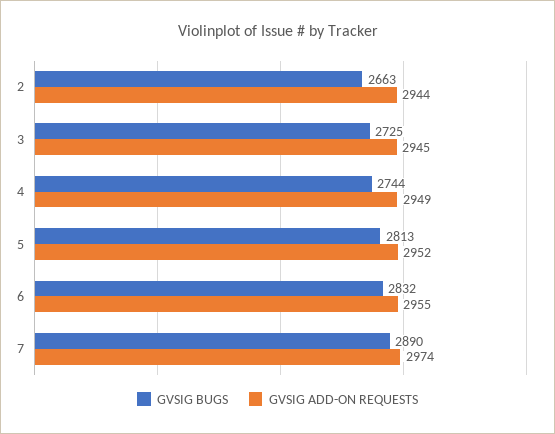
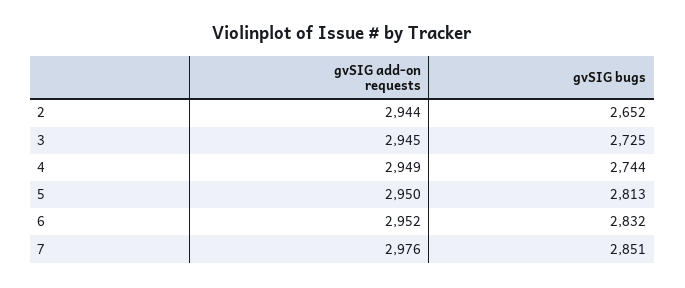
  {
    "GVSIG BUGS": {
-     "2": 2663,
+     "2": 2652,
      "3": 2725,
      "4": 2744,
      "5": 2813,
      "6": 2832,
-     "7": 2890
+     "7": 2851
    },
    "GVSIG ADD-ON REQUESTS": {
      "2": 2944,
      "3": 2945,
      "4": 2949,
-     "5": 2952,
+     "5": 2950,
-     "6": 2955,
+     "6": 2952,
-     "7": 2974
+     "7": 2976
    }
  }

